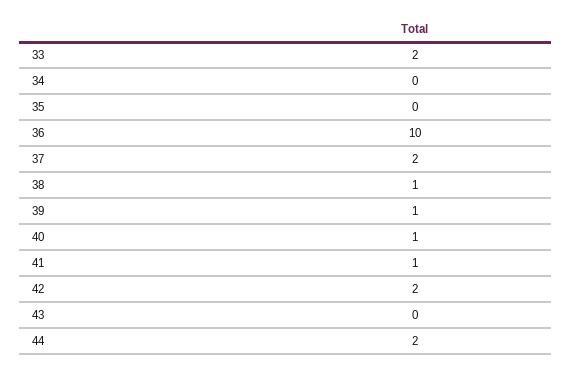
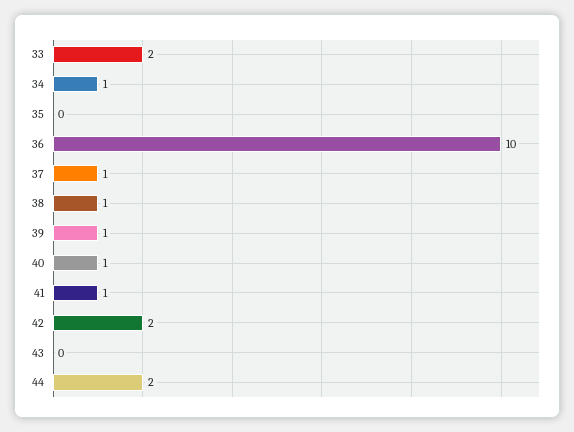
  {
    "33": 2,
-   "34": 0,
+   "34": 1,
    "35": 0,
    "36": 10,
-   "37": 2,
+   "37": 1,
    "38": 1,
    "39": 1,
    "40": 1,
    "41": 1,
    "42": 2,
    "43": 0,
    "44": 2
  }

